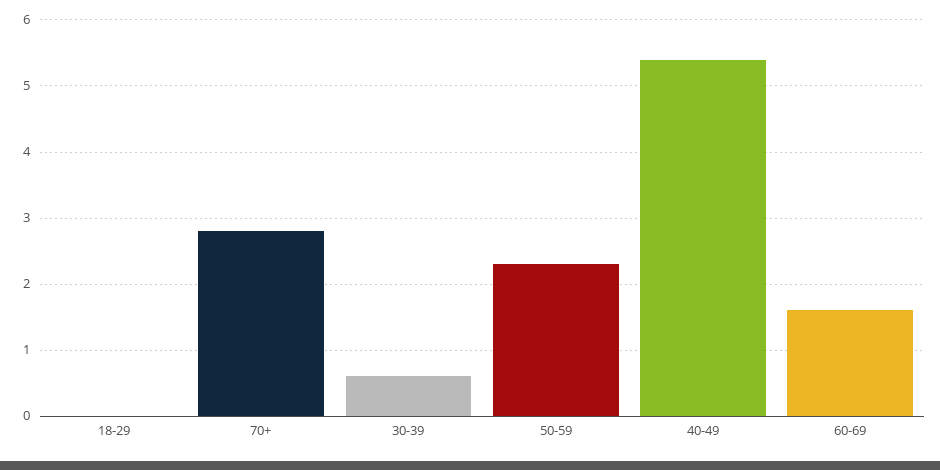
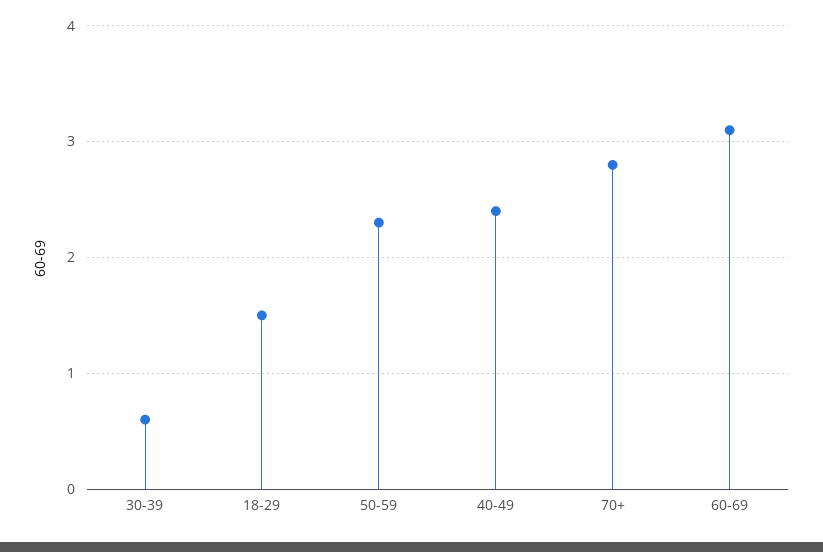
  {
-   "18-29": 0,
+   "18-29": 1.5,
    "70+": 2.8,
    "30-39": 0.6,
    "50-59": 2.3,
-   "40-49": 5.4,
+   "40-49": 2.4,
-   "60-69": 1.6
+   "60-69": 3.1
  }

